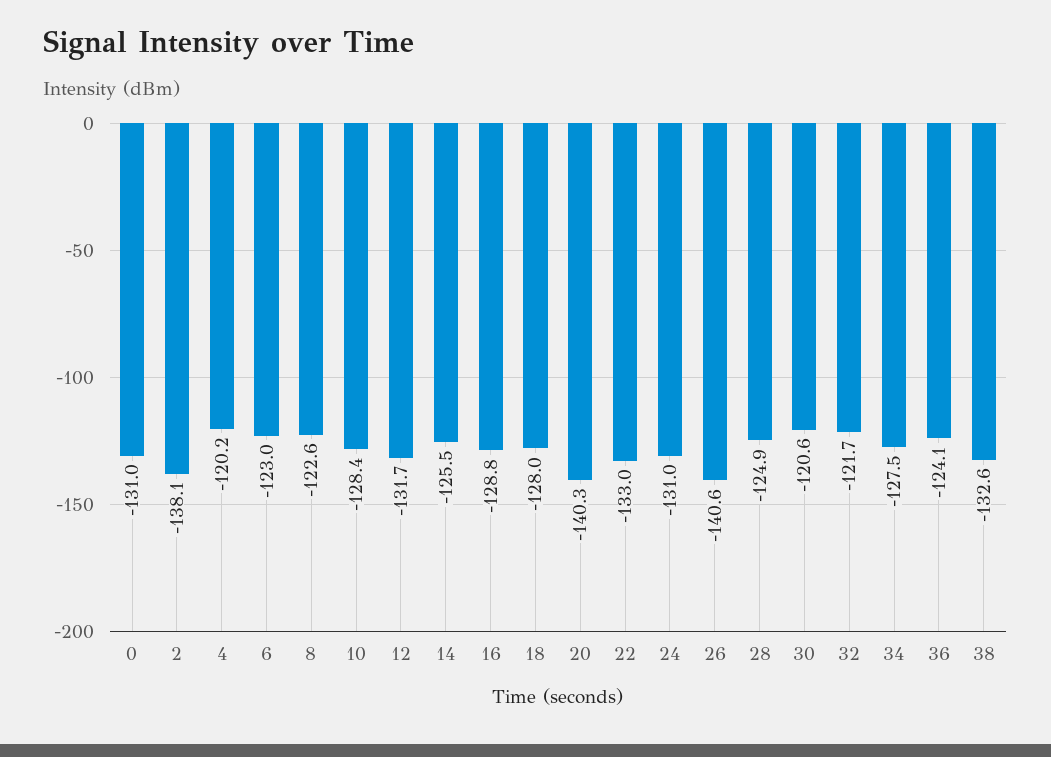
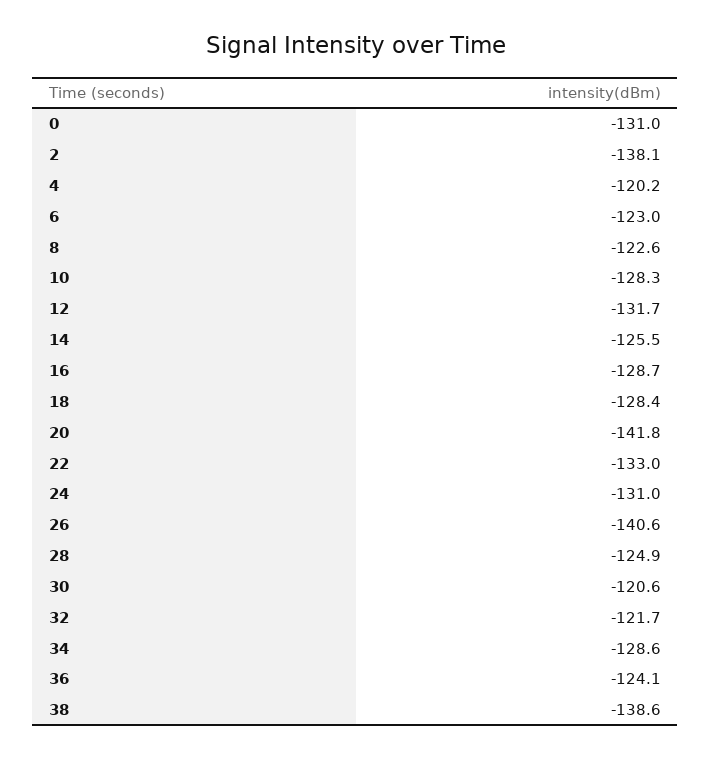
  {
    "0": -131,
    "2": -138.1,
    "4": -120.2,
    "6": -123,
    "8": -122.6,
-   "10": -128.4,
+   "10": -128.3,
    "12": -131.7,
    "14": -125.5,
-   "16": -128.8,
+   "16": -128.7,
-   "18": -128,
+   "18": -128.4,
-   "20": -140.3,
+   "20": -141.8,
    "22": -133,
    "24": -131,
    "26": -140.6,
    "28": -124.9,
    "30": -120.6,
    "32": -121.7,
-   "34": -127.5,
+   "34": -128.6,
    "36": -124.1,
-   "38": -132.6
+   "38": -138.6
  }

